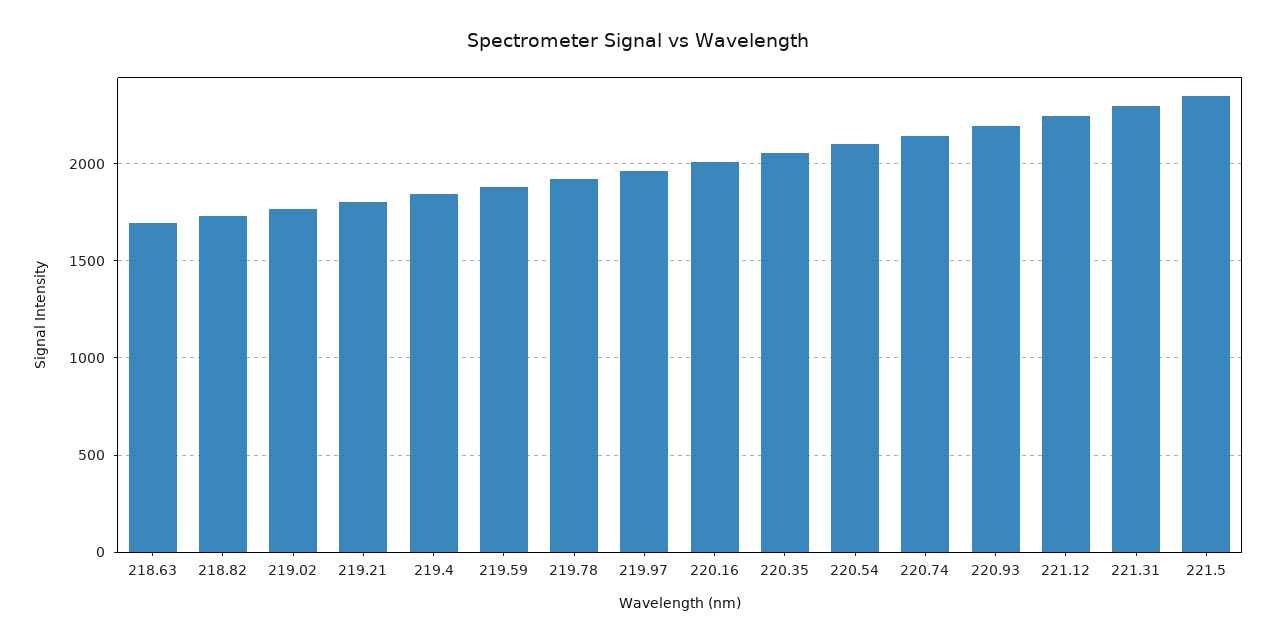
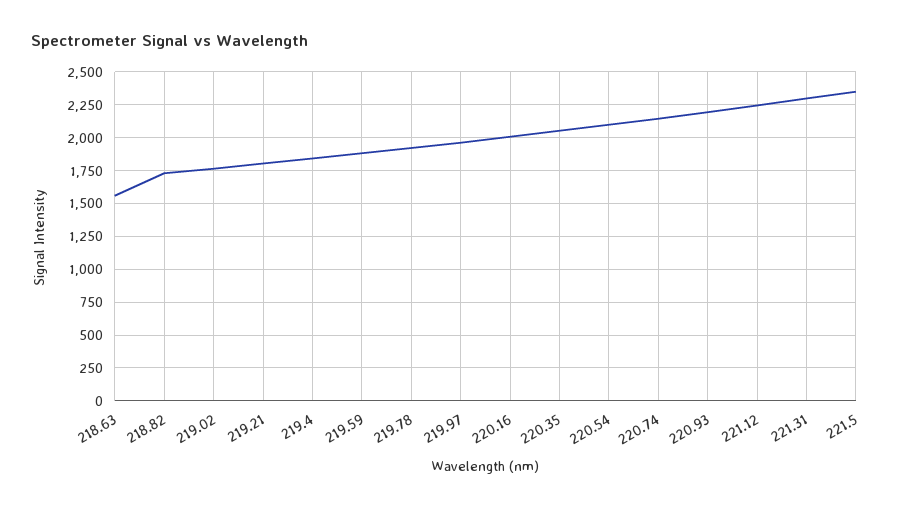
  {
-   "218.63": 1700,
+   "218.63": 1550,
    "218.82": 1750,
    "219.02": 1750,
    "219.21": 1800,
    "219.4": 1850,
    "219.59": 1900,
    "219.78": 1900,
    "219.97": 1950,
    "220.16": 2000,
    "220.35": 2050,
    "220.54": 2100,
    "220.74": 2150,
    "220.93": 2200,
    "221.12": 2250,
    "221.31": 2300,
    "221.5": 2350
  }

